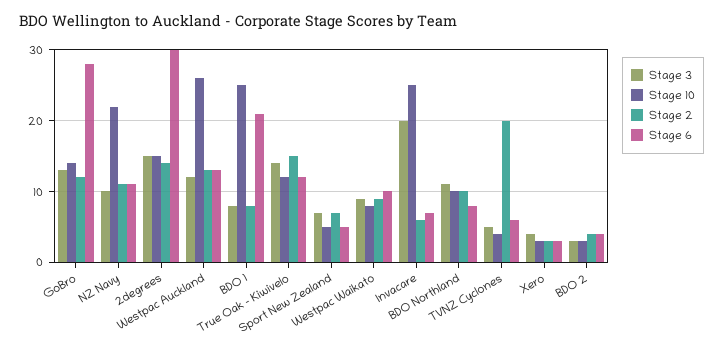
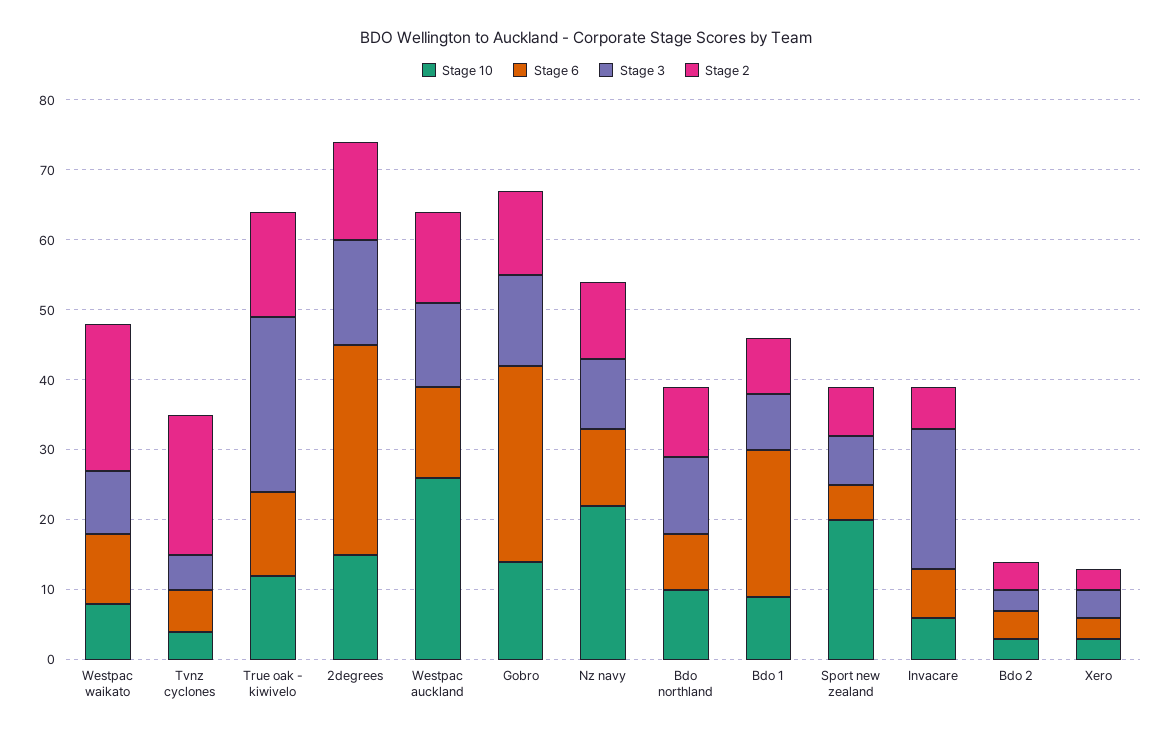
  {
    "Stage 3": {
      "GoBro": 13,
      "NZ Navy": 10,
      "2degrees": 15,
      "Westpac Auckland": 12,
      "BDO 1": 8,
-     "True Oak - Kiwivelo": 14,
+     "True Oak - Kiwivelo": 25,
      "Sport New Zealand": 7,
      "Westpac Waikato": 9,
      "Invacare": 20,
      "BDO Northland": 11,
      "TVNZ Cyclones": 5,
      "Xero": 4,
      "BDO 2": 3
    },
    "Stage 10": {
      "GoBro": 14,
      "NZ Navy": 22,
      "2degrees": 15,
      "Westpac Auckland": 26,
-     "BDO 1": 25,
+     "BDO 1": 10,
      "True Oak - Kiwivelo": 12,
-     "Sport New Zealand": 5,
+     "Sport New Zealand": 20,
      "Westpac Waikato": 8,
-     "Invacare": 25,
+     "Invacare": 5,
      "BDO Northland": 10,
      "TVNZ Cyclones": 4,
      "Xero": 3,
      "BDO 2": 3
    },
    "Stage 2": {
      "GoBro": 12,
      "NZ Navy": 11,
      "2degrees": 14,
      "Westpac Auckland": 13,
      "BDO 1": 8,
      "True Oak - Kiwivelo": 15,
      "Sport New Zealand": 7,
-     "Westpac Waikato": 9,
+     "Westpac Waikato": 20,
      "Invacare": 6,
      "BDO Northland": 10,
      "TVNZ Cyclones": 20,
      "Xero": 3,
      "BDO 2": 4
    },
    "Stage 6": {
      "GoBro": 28,
      "NZ Navy": 11,
      "2degrees": 30,
      "Westpac Auckland": 13,
      "BDO 1": 21,
      "True Oak - Kiwivelo": 12,
      "Sport New Zealand": 5,
      "Westpac Waikato": 10,
      "Invacare": 7,
      "BDO Northland": 8,
      "TVNZ Cyclones": 6,
      "Xero": 3,
      "BDO 2": 4
    }
  }

